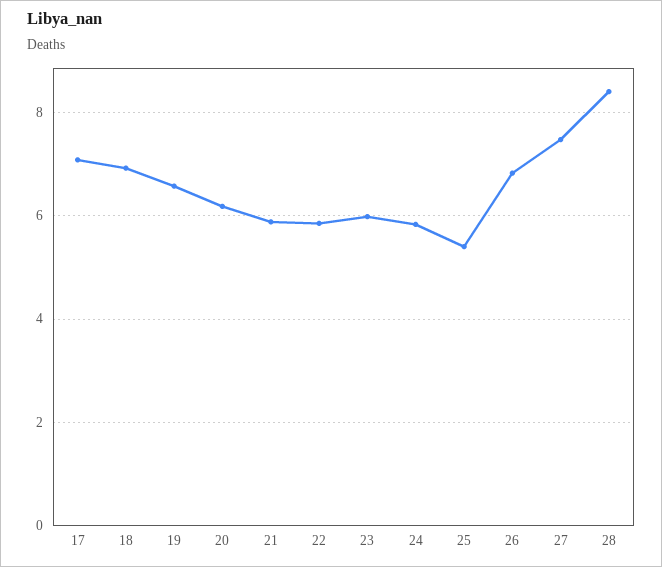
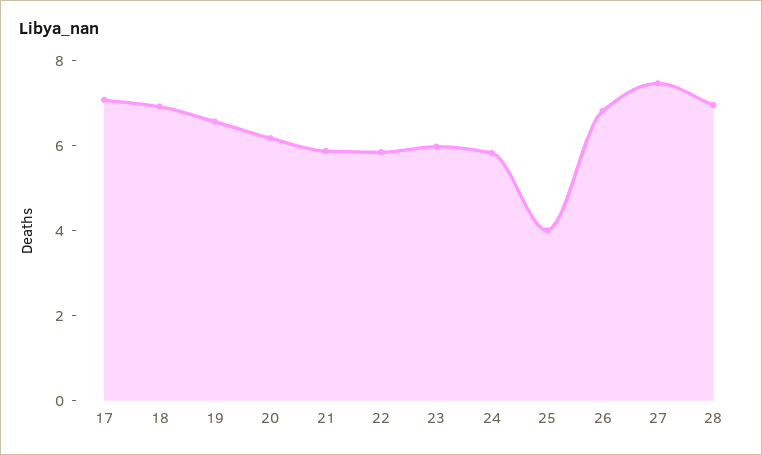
  {
    "17": 7,
    "18": 7,
    "19": 6.6,
    "20": 6.2,
    "21": 5.8,
    "22": 5.8,
    "23": 6,
    "24": 5.8,
-   "25": 5.4,
+   "25": 4,
    "26": 6.8,
    "27": 7.4,
-   "28": 8.4
+   "28": 7
  }

